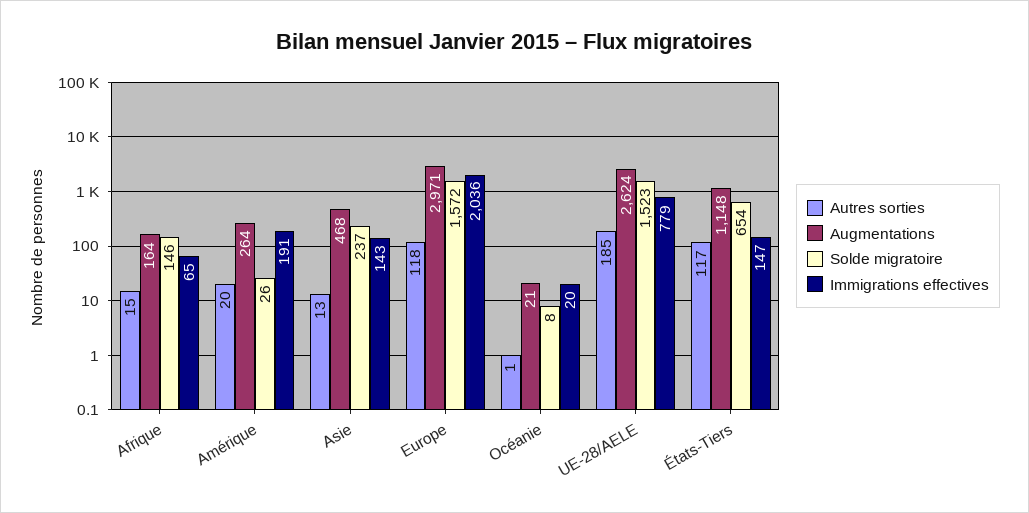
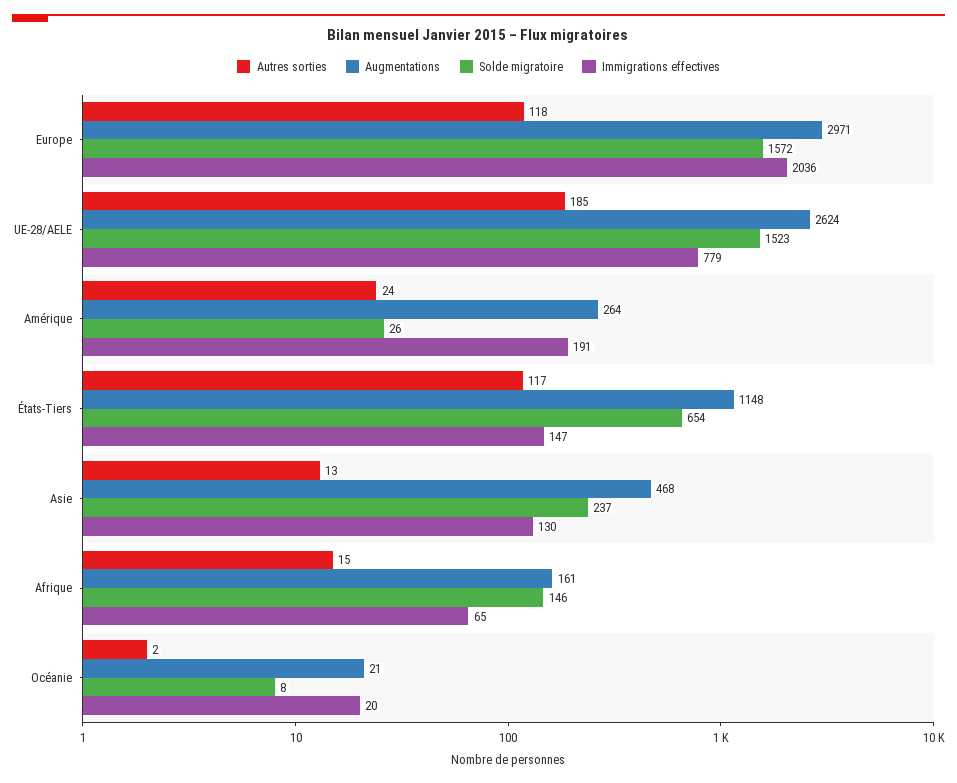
  {
    "Autres sorties": {
      "Afrique": 15,
-     "Amérique": 20,
+     "Amérique": 24,
      "Asie": 13,
      "Europe": 118,
-     "Océanie": 1,
+     "Océanie": 2,
      "UE-28/AELE": 185,
      "États-Tiers": 117
    },
    "Augmentations": {
-     "Afrique": 164,
+     "Afrique": 161,
      "Amérique": 264,
      "Asie": 468,
      "Europe": 2971,
      "Océanie": 21,
      "UE-28/AELE": 2624,
      "États-Tiers": 1148
    },
    "Solde migratoire": {
      "Afrique": 146,
      "Amérique": 26,
      "Asie": 237,
      "Europe": 1572,
      "Océanie": 8,
      "UE-28/AELE": 1523,
      "États-Tiers": 654
    },
    "Immigrations effectives": {
      "Afrique": 65,
      "Amérique": 191,
-     "Asie": 143,
+     "Asie": 130,
      "Europe": 2036,
      "Océanie": 20,
      "UE-28/AELE": 779,
      "États-Tiers": 147
    }
  }

